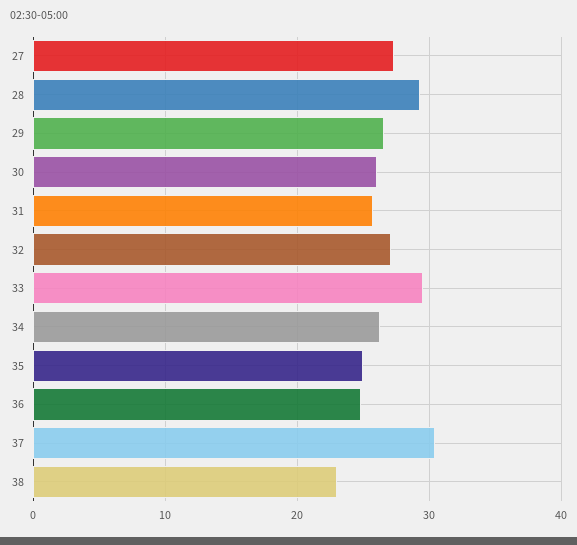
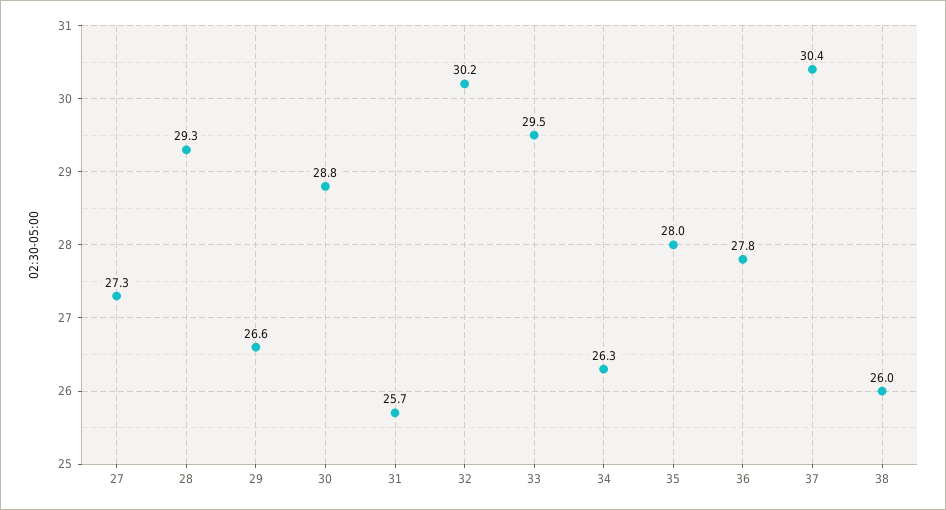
  {
    "27": 27.3,
    "28": 29.3,
    "29": 26.6,
-   "30": 26,
+   "30": 28.8,
    "31": 25.7,
-   "32": 27,
+   "32": 30.2,
    "33": 29.5,
    "34": 26.3,
-   "35": 25,
+   "35": 28,
-   "36": 25,
+   "36": 27.8,
    "37": 30.4,
-   "38": 23
+   "38": 26
  }

